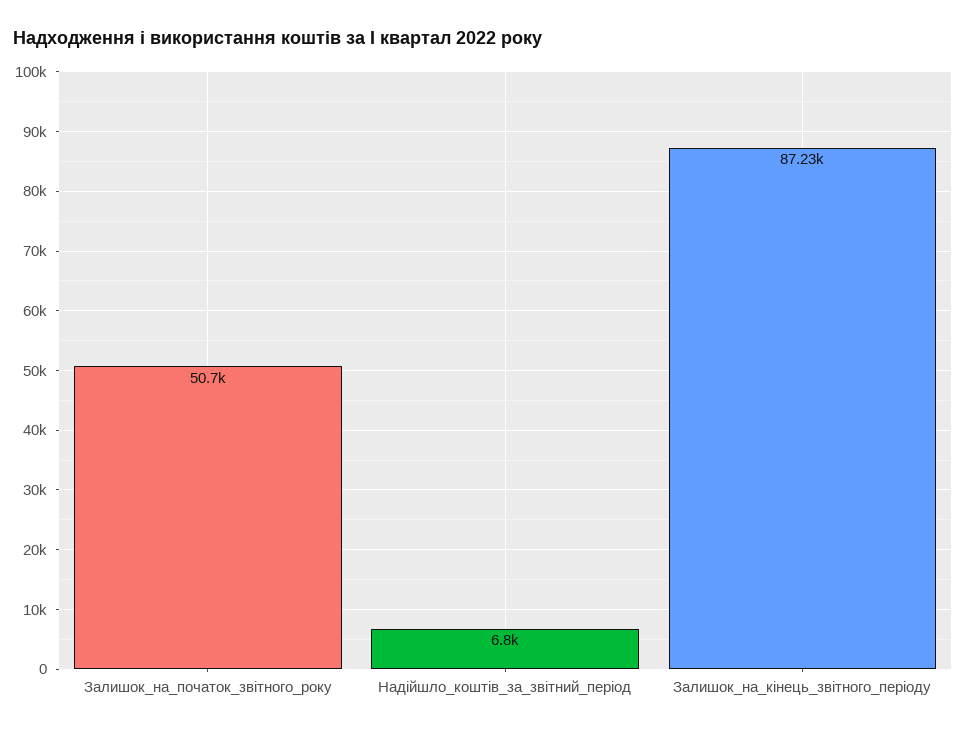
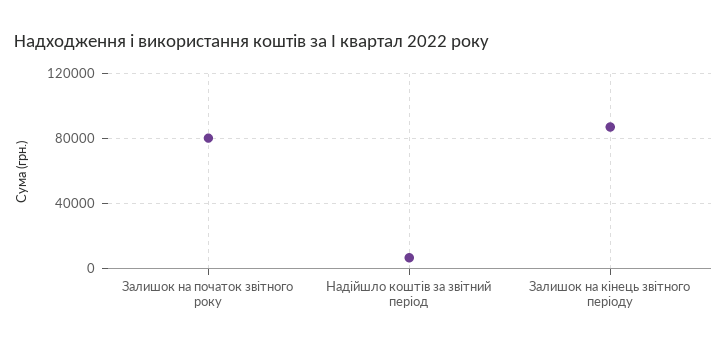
  {
-   "Залишок_на_початок_звітного_року": 50700,
+   "Залишок_на_початок_звітного_року": 80000,
    "Надійшло_коштів_за_звітний_період": 6800,
    "Залишок_на_кінець_звітного_періоду": 87230
  }

